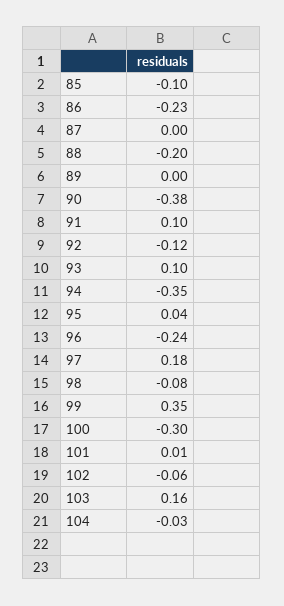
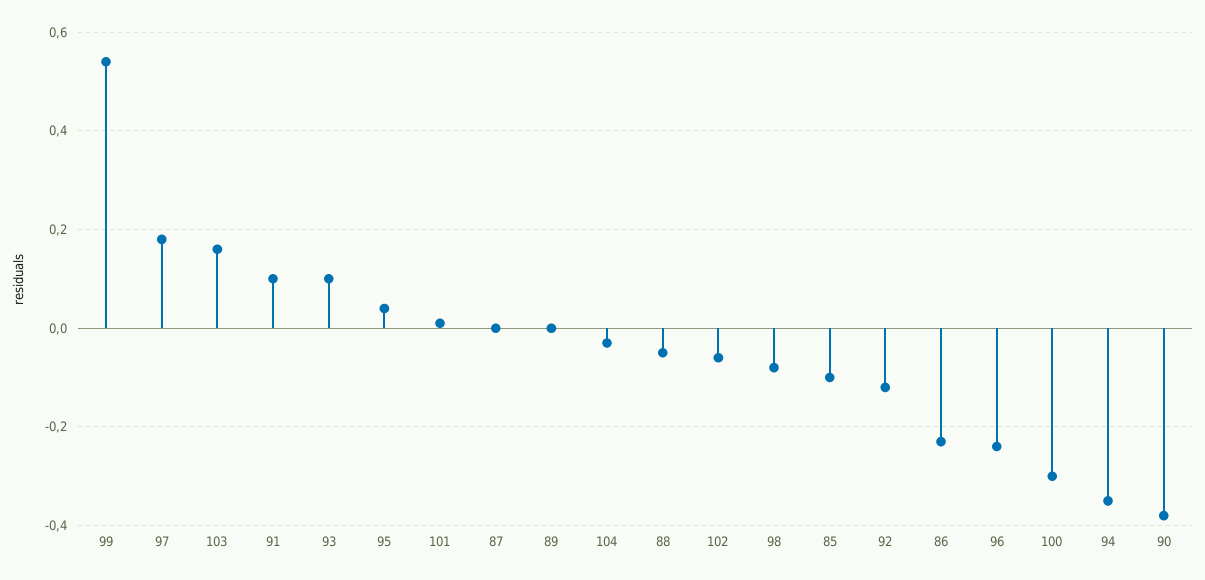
  {
    "85": -0.1,
    "86": -0.23,
    "87": 0,
-   "88": -0.2,
+   "88": -0.05,
    "89": 0,
    "90": -0.38,
    "91": 0.1,
    "92": -0.12,
    "93": 0.1,
    "94": -0.35,
    "95": 0.04,
    "96": -0.24,
    "97": 0.18,
    "98": -0.08,
-   "99": 0.35,
+   "99": 0.55,
    "100": -0.3,
    "101": 0.01,
    "102": -0.06,
    "103": 0.16,
    "104": -0.03
  }

